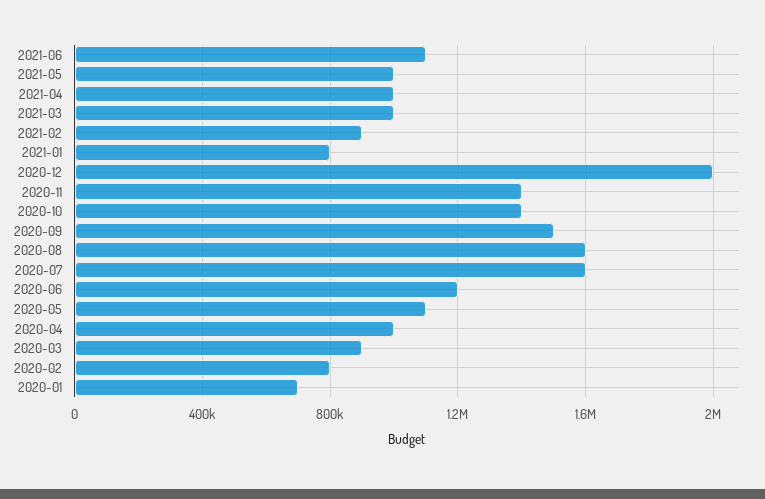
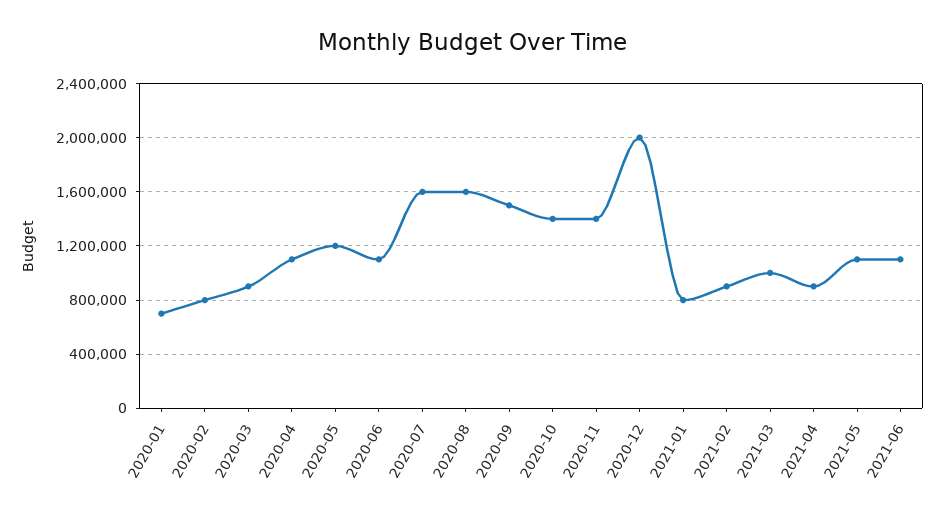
  {
    "2021-06": 1100000,
-   "2021-05": 1000000,
+   "2021-05": 1100000,
-   "2021-04": 1000000,
+   "2021-04": 900000,
    "2021-03": 1000000,
    "2021-02": 900000,
    "2021-01": 800000,
    "2020-12": 2000000,
    "2020-11": 1400000,
    "2020-10": 1400000,
    "2020-09": 1500000,
    "2020-08": 1600000,
    "2020-07": 1600000,
-   "2020-06": 1200000,
+   "2020-06": 1100000,
-   "2020-05": 1100000,
+   "2020-05": 1200000,
-   "2020-04": 1000000,
+   "2020-04": 1100000,
    "2020-03": 900000,
    "2020-02": 800000,
    "2020-01": 700000
  }

